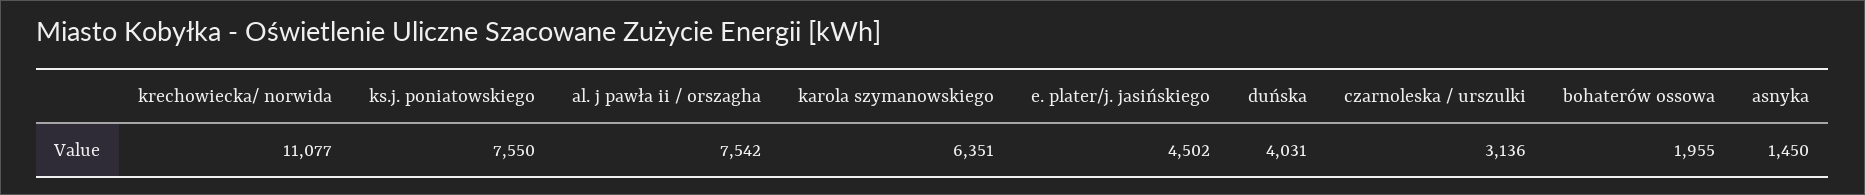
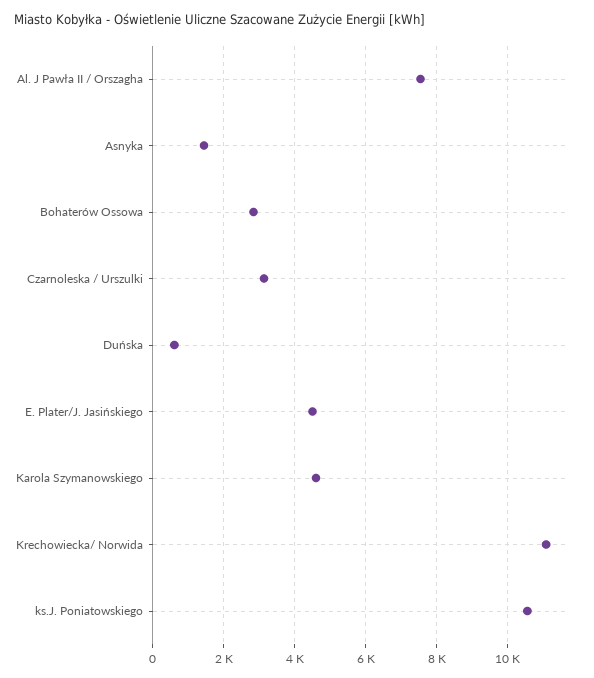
  {
    "krechowiecka/ norwida": 11077,
-   "ks.j. poniatowskiego": 7550,
+   "ks.j. poniatowskiego": 10600,
    "al. j pawła ii / orszagha": 7542,
-   "karola szymanowskiego": 6351,
+   "karola szymanowskiego": 4600,
    "e. plater/j. jasińskiego": 4502,
-   "duńska": 4031,
+   "duńska": 600,
    "czarnoleska / urszulki": 3136,
-   "bohaterów ossowa": 1955,
+   "bohaterów ossowa": 2800,
    "asnyka": 1450
  }

